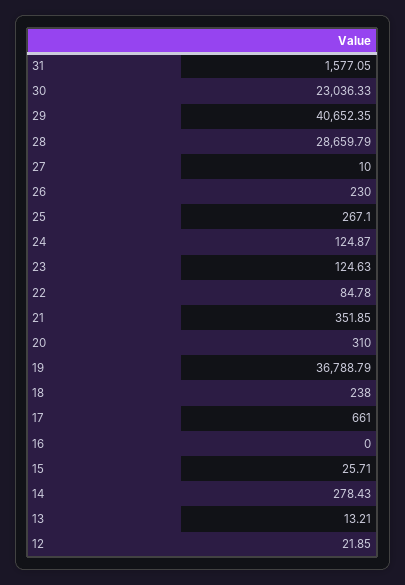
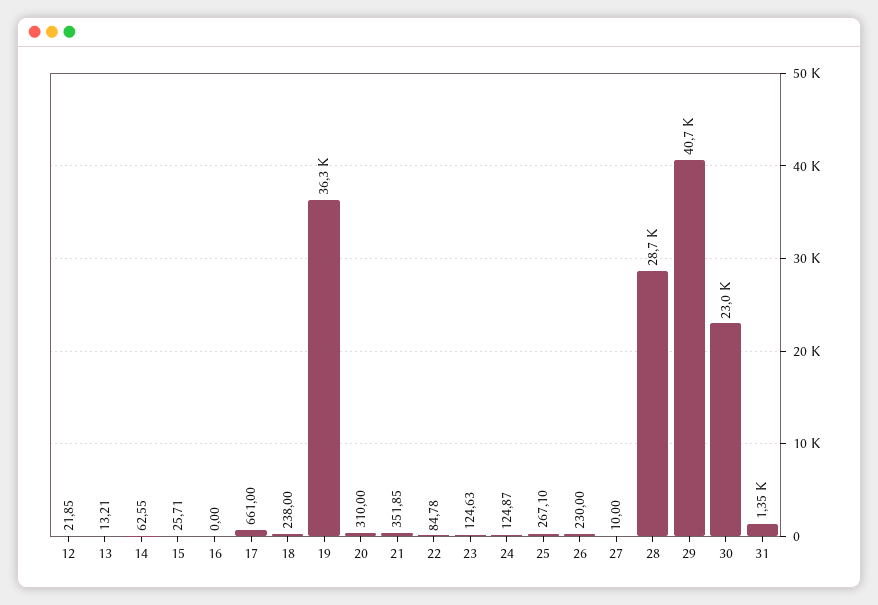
  {
-   "31": 1577.05,
+   "31": 1350,
    "30": 23036.33,
    "29": 40652.35,
    "28": 28659.79,
    "27": 10,
    "26": 230,
    "25": 267.1,
    "24": 124.87,
    "23": 124.63,
    "22": 84.78,
    "21": 351.85,
    "20": 310,
-   "19": 36788.79,
+   "19": 36300,
    "18": 238,
    "17": 661,
    "16": 0,
    "15": 25.71,
-   "14": 278.43,
+   "14": 62.55,
    "13": 13.21,
    "12": 21.85
  }

